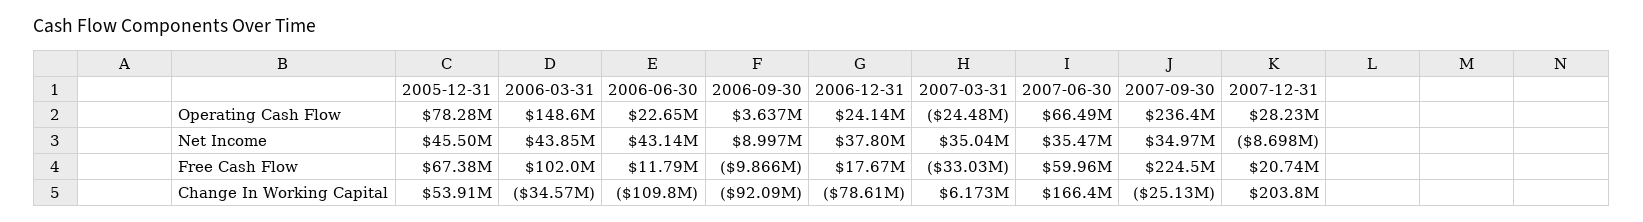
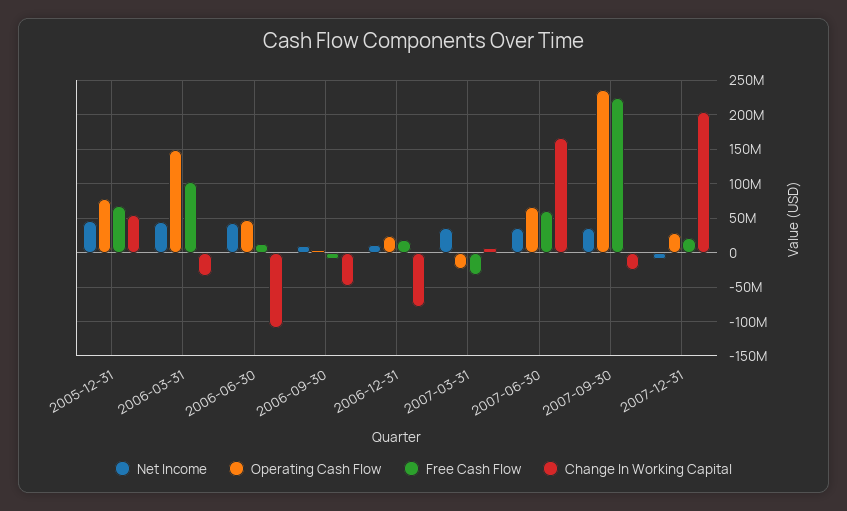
  {
    "Operating Cash Flow": {
      "2005-12-31": 78280000,
      "2006-03-31": 148600000,
-     "2006-06-30": 22650000,
+     "2006-06-30": 50000000,
      "2006-09-30": 3637000,
      "2006-12-31": 24140000,
      "2007-03-31": -24480000,
      "2007-06-30": 66490000,
      "2007-09-30": 236400000,
      "2007-12-31": 28230000
    },
    "Net Income": {
      "2005-12-31": 45500000,
      "2006-03-31": 43850000,
      "2006-06-30": 43140000,
      "2006-09-30": 8997000,
-     "2006-12-31": 37800000,
+     "2006-12-31": 10000000,
      "2007-03-31": 35040000,
      "2007-06-30": 35470000,
      "2007-09-30": 34970000,
      "2007-12-31": -8698000
    },
    "Free Cash Flow": {
      "2005-12-31": 67380000,
      "2006-03-31": 102000000,
      "2006-06-30": 11790000,
      "2006-09-30": -9866000,
      "2006-12-31": 17670000,
      "2007-03-31": -33030000,
      "2007-06-30": 59960000,
      "2007-09-30": 224500000,
      "2007-12-31": 20740000
    },
    "Change In Working Capital": {
      "2005-12-31": 53910000,
      "2006-03-31": -34570000,
      "2006-06-30": -109800000,
-     "2006-09-30": -92090000,
+     "2006-09-30": -50000000,
      "2006-12-31": -78610000,
      "2007-03-31": 6173000,
      "2007-06-30": 166400000,
      "2007-09-30": -25130000,
      "2007-12-31": 203800000
    }
  }

